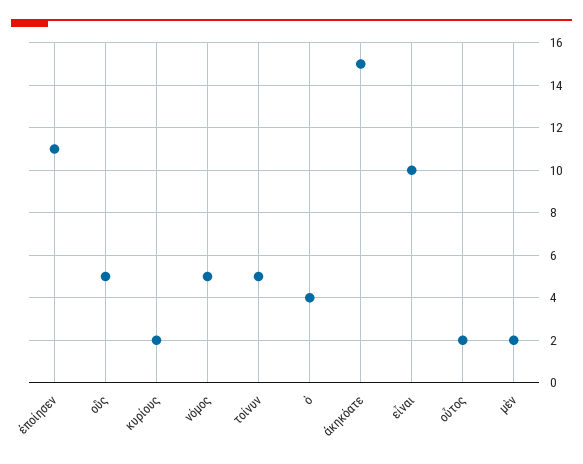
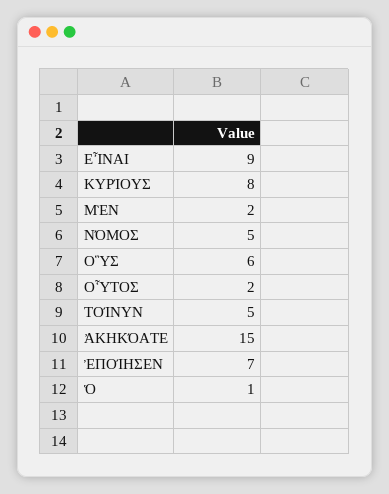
  {
-   "ἐποίησεν": 11,
+   "ἐποίησεν": 7,
-   "οὓς": 5,
+   "οὓς": 6,
-   "κυρίους": 2,
+   "κυρίους": 8,
    "νόμος": 5,
    "τοίνυν": 5,
-   "ὁ": 4,
+   "ὁ": 1,
    "ἀκηκόατε": 15,
-   "εἶναι": 10,
+   "εἶναι": 9,
    "οὗτος": 2,
    "μὲν": 2
  }

